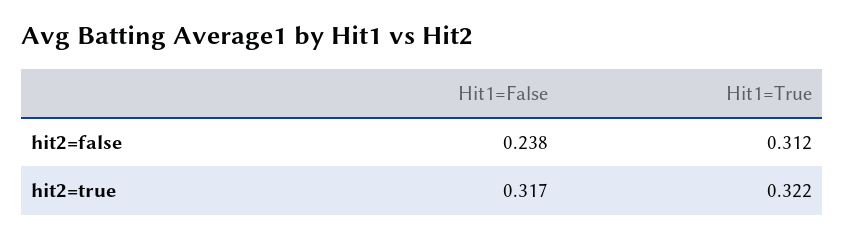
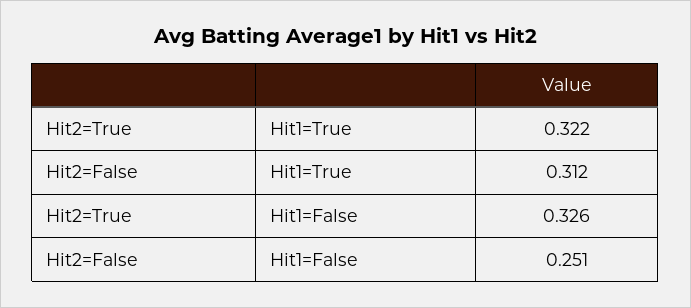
  {
    "Hit1=False": {
-     "hit2=false": 0.238,
+     "hit2=false": 0.251,
-     "hit2=true": 0.317
+     "hit2=true": 0.326
    },
    "Hit1=True": {
      "hit2=false": 0.312,
      "hit2=true": 0.322
    }
  }

